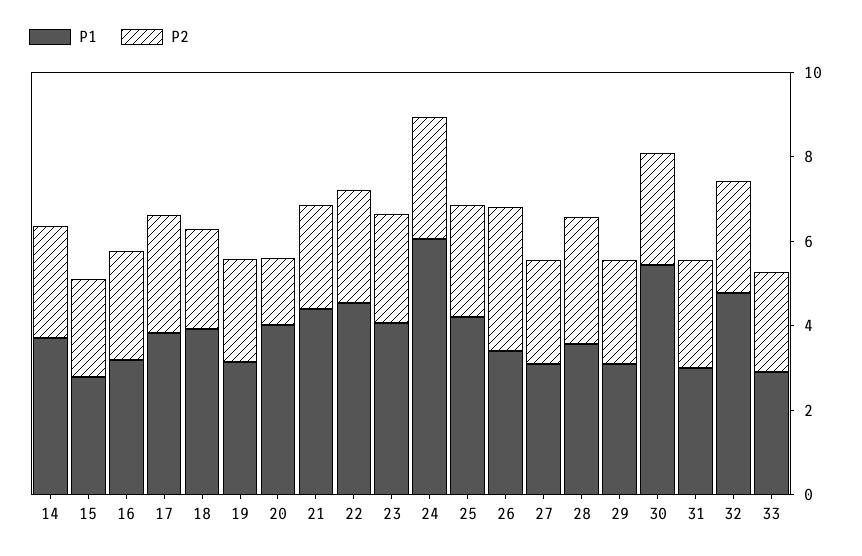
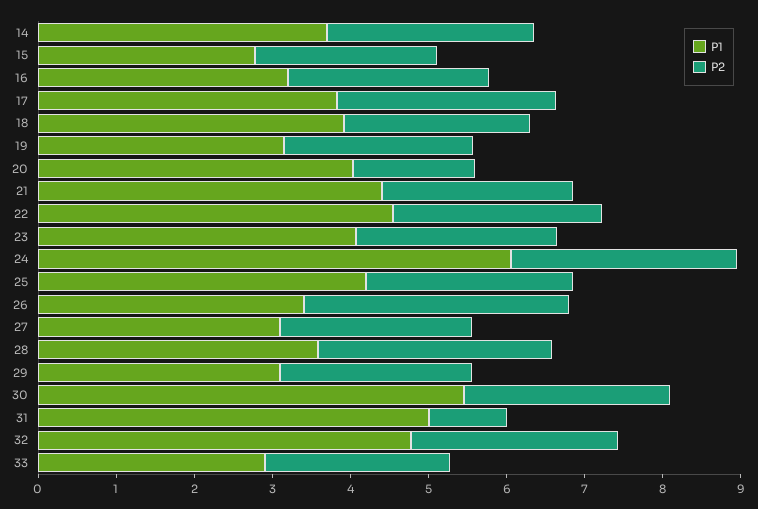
  {
    "P1": {
      "14": 3.8,
      "15": 2.8,
      "16": 3.2,
      "17": 3.8,
      "18": 4,
      "19": 3.2,
      "20": 4,
      "21": 4.4,
      "22": 4.6,
      "23": 4,
      "24": 6,
      "25": 4.2,
      "26": 3.4,
      "27": 3.2,
      "28": 3.6,
      "29": 3.2,
      "30": 5.4,
-     "31": 3,
+     "31": 5,
      "32": 4.8,
      "33": 3
    },
    "P2": {
      "14": 2.6,
      "15": 2.4,
      "16": 2.6,
      "17": 2.8,
      "18": 2.4,
      "19": 2.4,
      "20": 1.6,
      "21": 2.4,
      "22": 2.6,
      "23": 2.6,
      "24": 3,
      "25": 2.6,
      "26": 3.4,
      "27": 2.4,
      "28": 3,
      "29": 2.4,
      "30": 2.6,
-     "31": 2.5,
+     "31": 1,
      "32": 2.6,
      "33": 2.4
    }
  }

